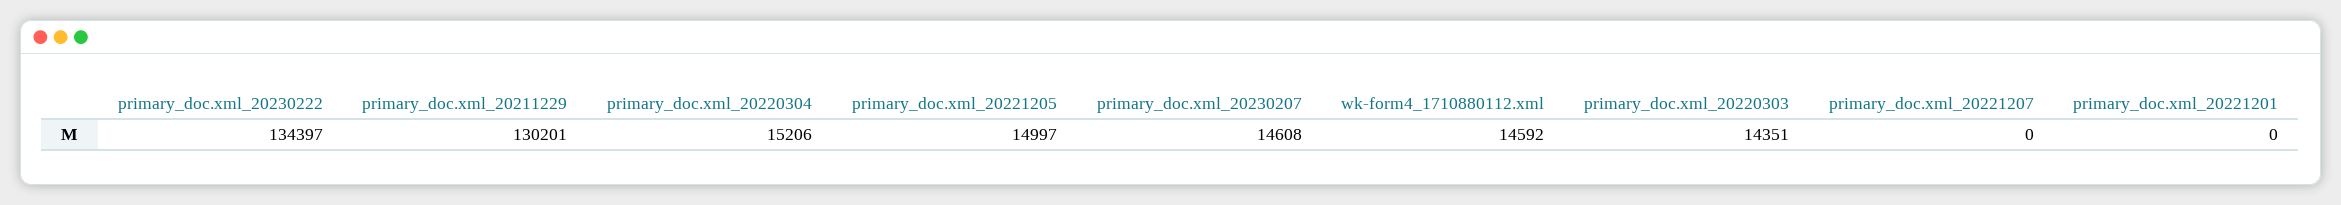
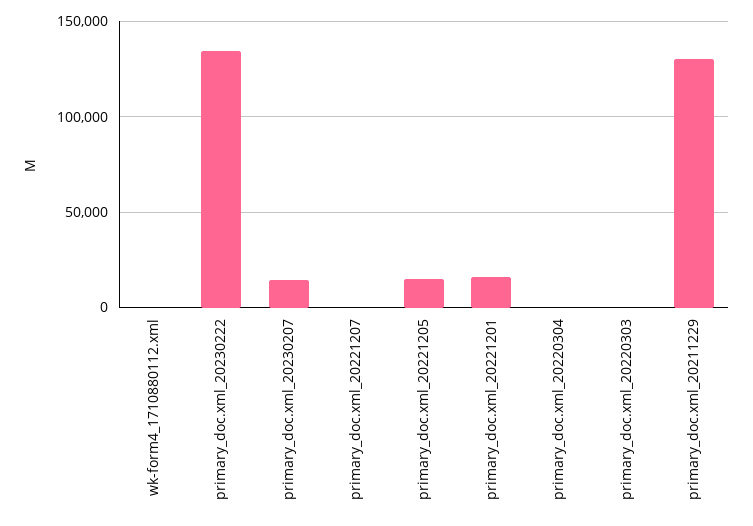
  {
    "primary_doc.xml_20230222": 134397,
    "primary_doc.xml_20211229": 130201,
-   "primary_doc.xml_20220304": 15206,
+   "primary_doc.xml_20220304": 0,
    "primary_doc.xml_20221205": 14997,
    "primary_doc.xml_20230207": 14608,
-   "wk-form4_1710880112.xml": 14592,
+   "wk-form4_1710880112.xml": 0,
-   "primary_doc.xml_20220303": 14351,
+   "primary_doc.xml_20220303": 0,
    "primary_doc.xml_20221207": 0,
-   "primary_doc.xml_20221201": 0
+   "primary_doc.xml_20221201": 15000
  }

